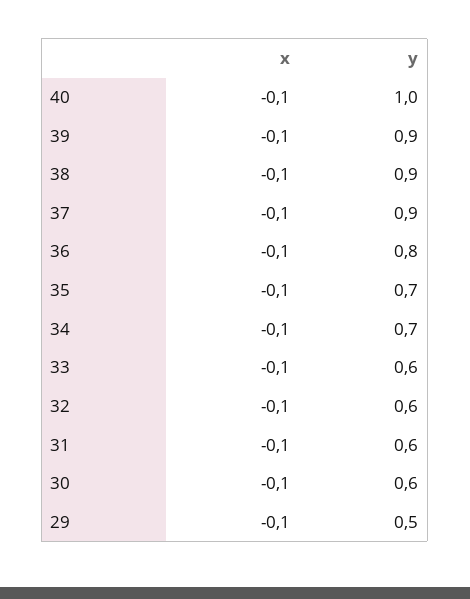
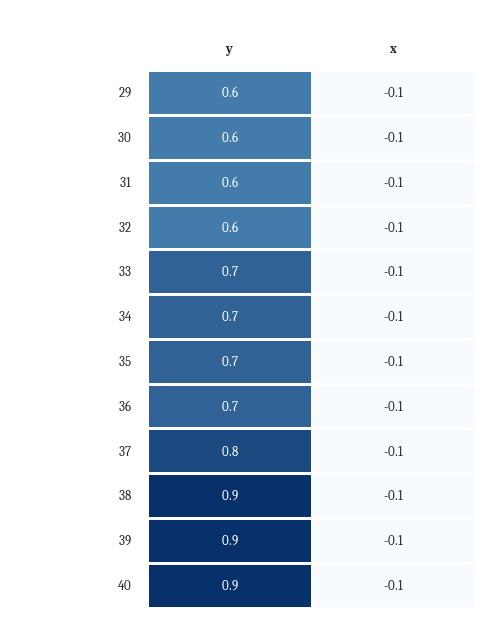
  {
    "x": {
      "40": -0.1,
      "39": -0.1,
      "38": -0.1,
      "37": -0.1,
      "36": -0.1,
      "35": -0.1,
      "34": -0.1,
      "33": -0.1,
      "32": -0.1,
      "31": -0.1,
      "30": -0.1,
      "29": -0.1
    },
    "y": {
-     "40": 1,
+     "40": 0.9,
      "39": 0.9,
      "38": 0.9,
-     "37": 0.9,
+     "37": 0.8,
-     "36": 0.8,
+     "36": 0.7,
      "35": 0.7,
      "34": 0.7,
-     "33": 0.6,
+     "33": 0.7,
      "32": 0.6,
      "31": 0.6,
      "30": 0.6,
-     "29": 0.5
+     "29": 0.6
    }
  }

